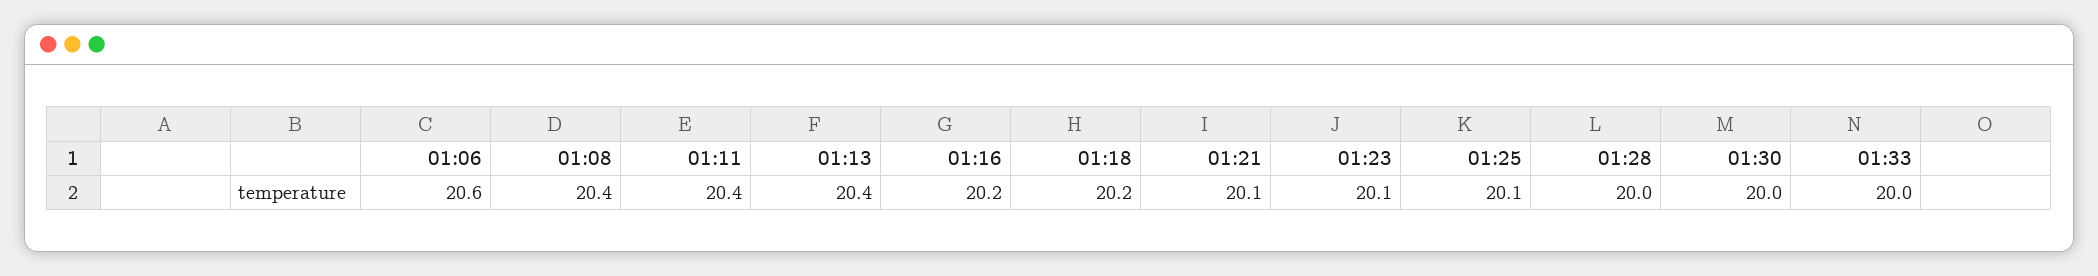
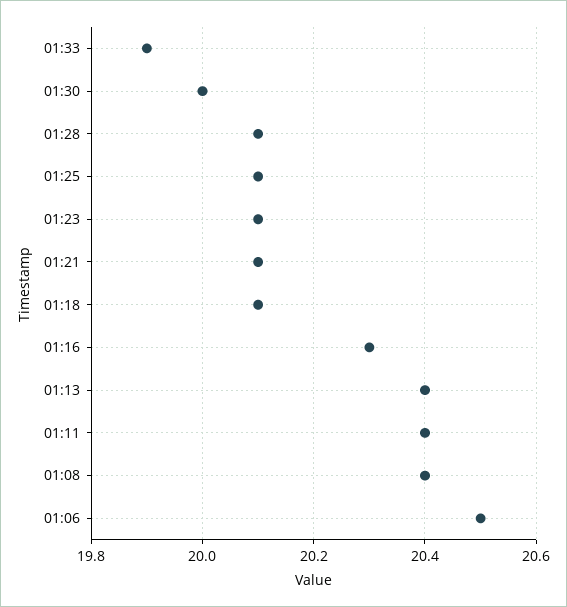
  {
-   "01:06": 20.6,
+   "01:06": 20.5,
    "01:08": 20.4,
    "01:11": 20.4,
    "01:13": 20.4,
-   "01:16": 20.2,
+   "01:16": 20.3,
-   "01:18": 20.2,
+   "01:18": 20.1,
    "01:21": 20.1,
    "01:23": 20.1,
    "01:25": 20.1,
-   "01:28": 20,
+   "01:28": 20.1,
    "01:30": 20,
-   "01:33": 20
+   "01:33": 19.9
  }

